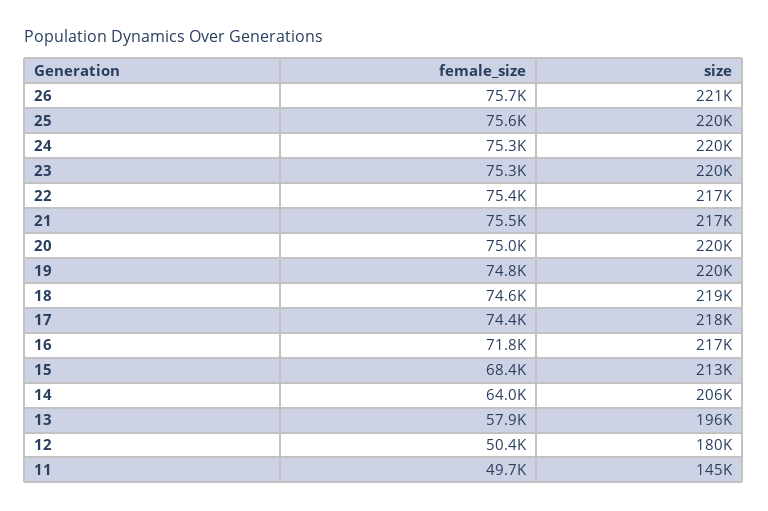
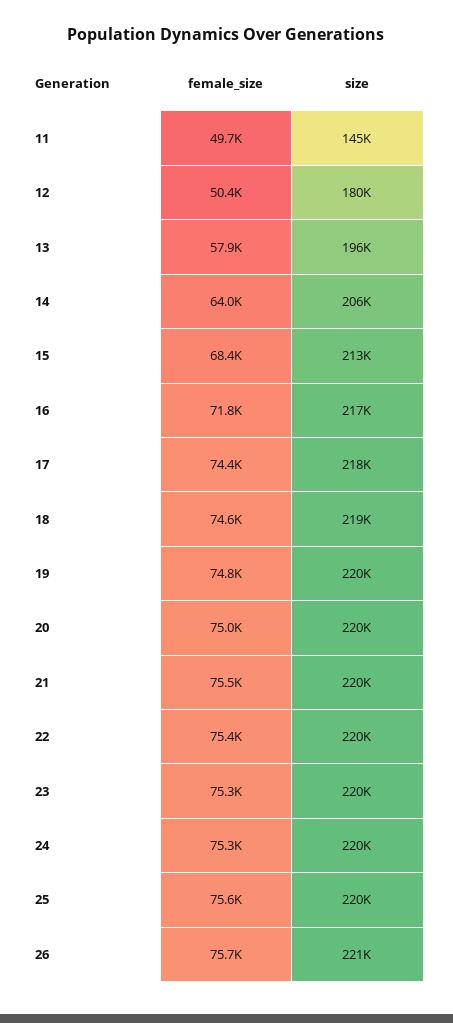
  {
    "female_size": {
      "26": 75700,
      "25": 75600,
      "24": 75300,
      "23": 75300,
      "22": 75400,
      "21": 75500,
      "20": 75000,
      "19": 74800,
      "18": 74600,
      "17": 74400,
      "16": 71800,
      "15": 68400,
      "14": 64000,
      "13": 57900,
      "12": 50400,
      "11": 49700
    },
    "size": {
      "26": 221000,
      "25": 220000,
      "24": 220000,
      "23": 220000,
-     "22": 217000,
+     "22": 220000,
-     "21": 217000,
+     "21": 220000,
      "20": 220000,
      "19": 220000,
      "18": 219000,
      "17": 218000,
      "16": 217000,
      "15": 213000,
      "14": 206000,
      "13": 196000,
      "12": 180000,
      "11": 145000
    }
  }

